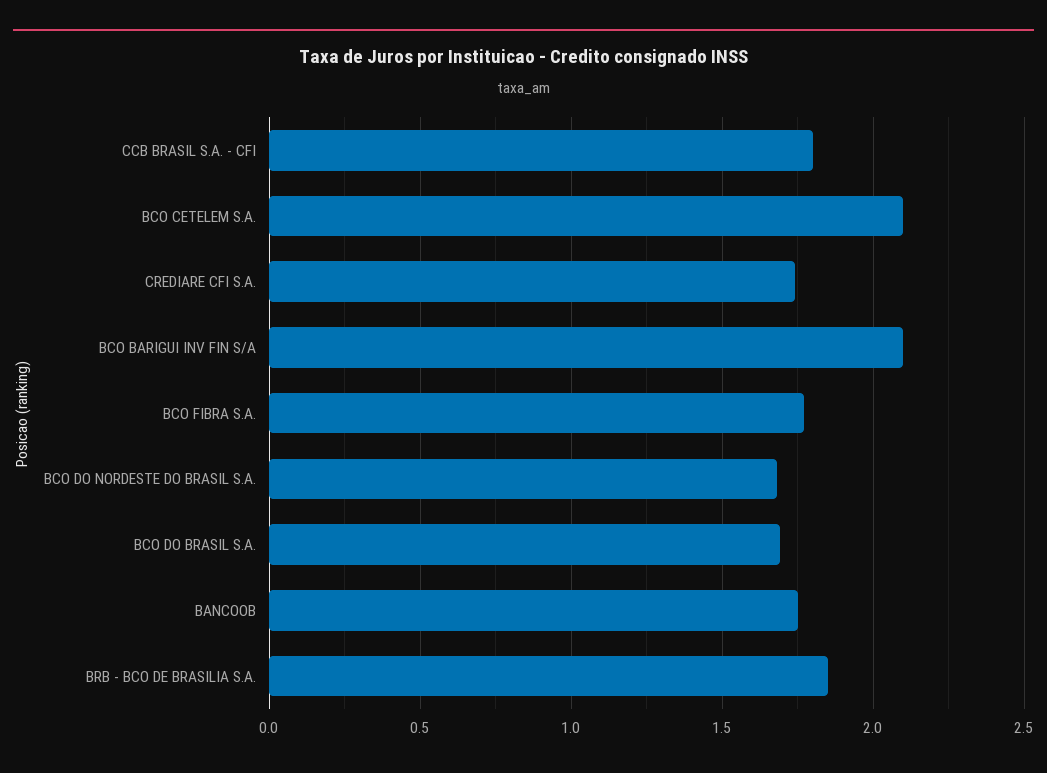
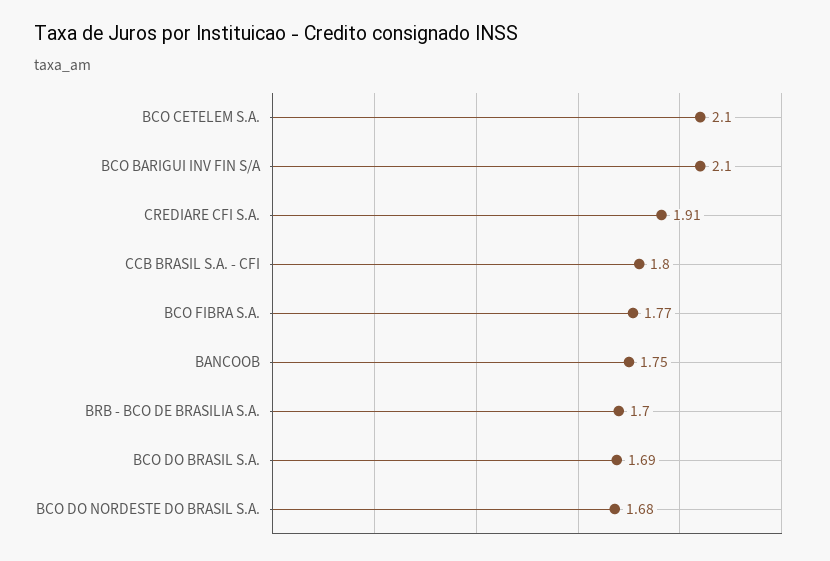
  {
    "CCB BRASIL S.A. - CFI": 1.8,
    "BCO CETELEM S.A.": 2.1,
-   "CREDIARE CFI S.A.": 1.75,
+   "CREDIARE CFI S.A.": 1.91,
    "BCO BARIGUI INV FIN S/A": 2.1,
    "BCO FIBRA S.A.": 1.77,
    "BCO DO NORDESTE DO BRASIL S.A.": 1.68,
    "BCO DO BRASIL S.A.": 1.69,
    "BANCOOB": 1.75,
-   "BRB - BCO DE BRASILIA S.A.": 1.85
+   "BRB - BCO DE BRASILIA S.A.": 1.7
  }

